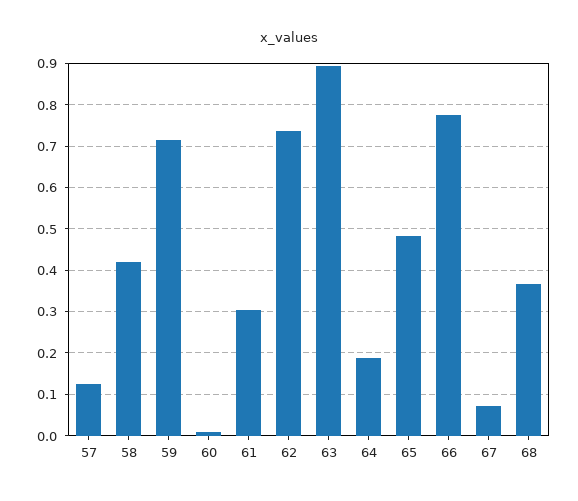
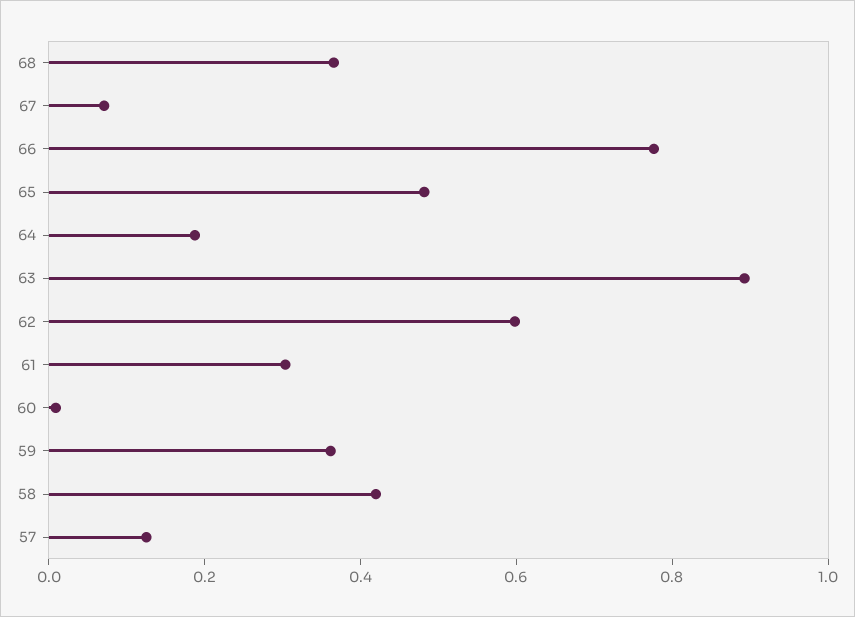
  {
    "57": 0.12,
    "58": 0.42,
-   "59": 0.72,
+   "59": 0.35,
    "60": 0,
    "61": 0.3,
-   "62": 0.74,
+   "62": 0.6,
    "63": 0.9,
    "64": 0.18,
    "65": 0.48,
    "66": 0.78,
    "67": 0.08,
    "68": 0.36
  }

